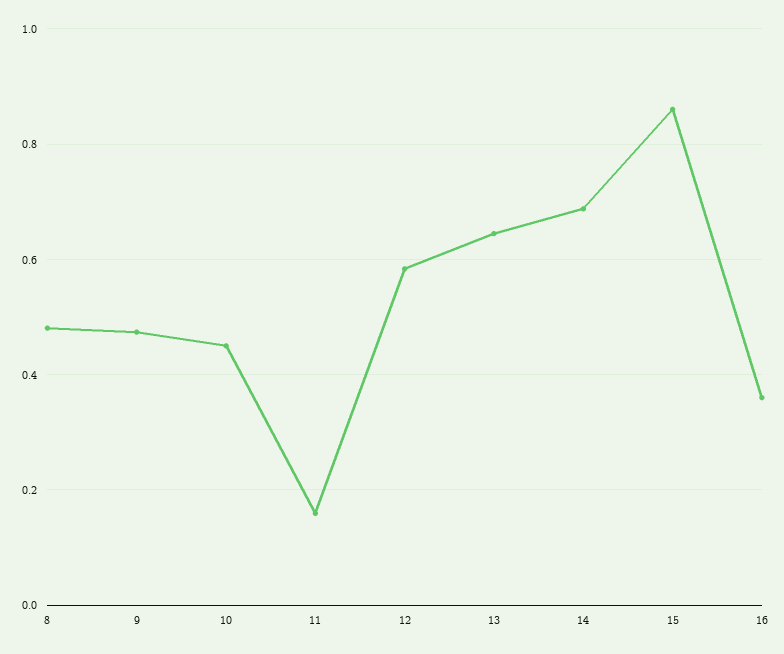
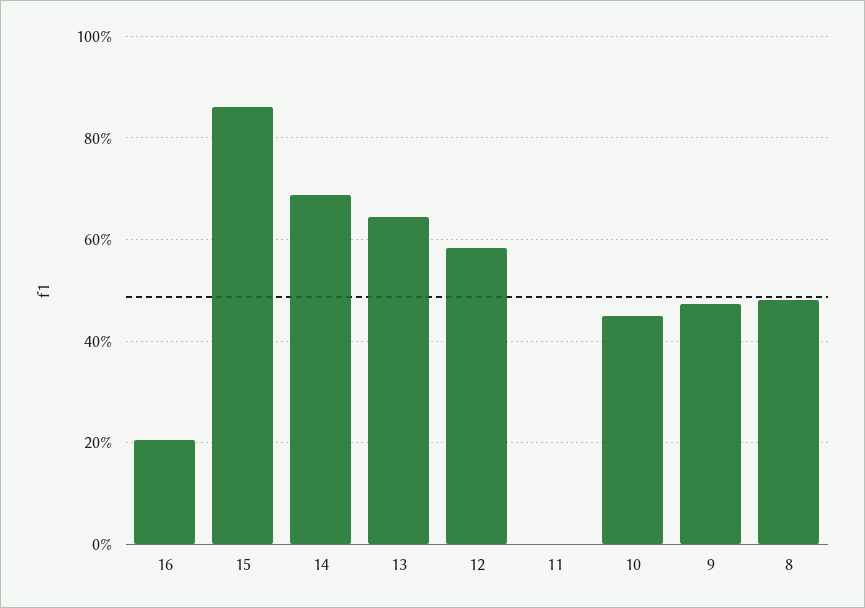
  {
    "8": 0.48,
    "9": 0.48,
    "10": 0.46,
-   "11": 0.16,
+   "11": 0,
    "12": 0.58,
    "13": 0.64,
    "14": 0.68,
    "15": 0.86,
-   "16": 0.36
+   "16": 0.2
  }

